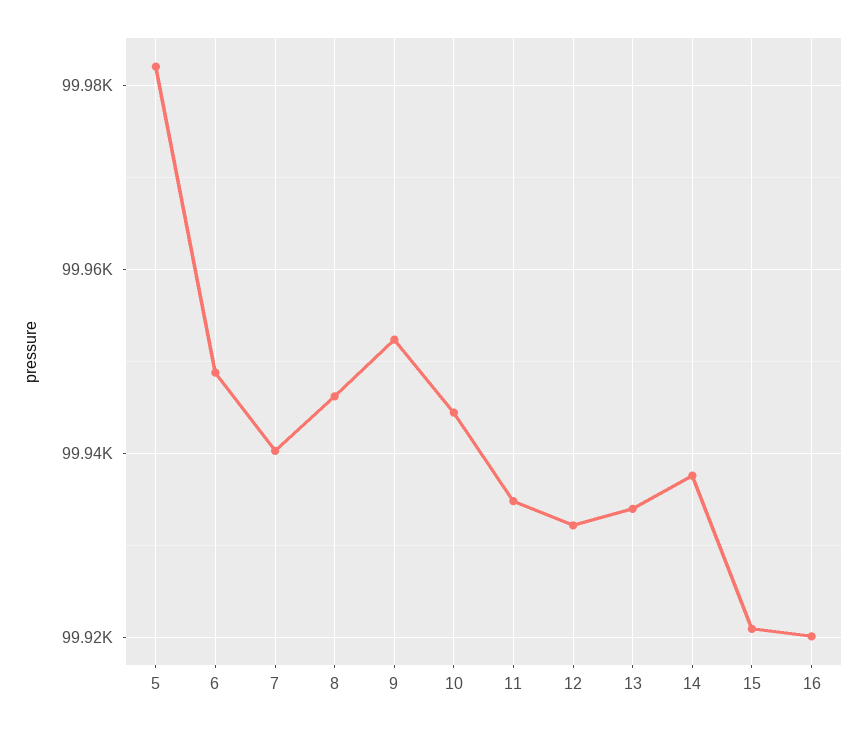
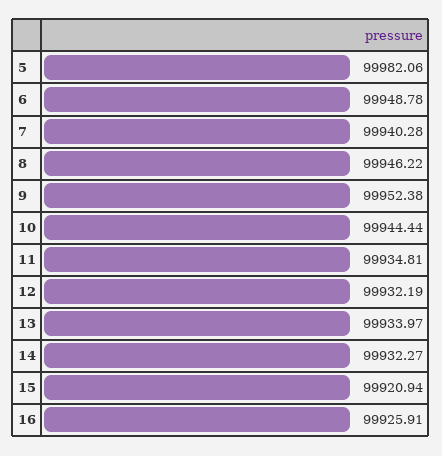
  {
    "5": 99982.06,
    "6": 99948.78,
    "7": 99940.28,
    "8": 99946.22,
    "9": 99952.38,
    "10": 99944.44,
    "11": 99934.81,
    "12": 99932.19,
    "13": 99933.97,
-   "14": 99938,
+   "14": 99932.27,
    "15": 99920.94,
-   "16": 99920
+   "16": 99925.91
  }

